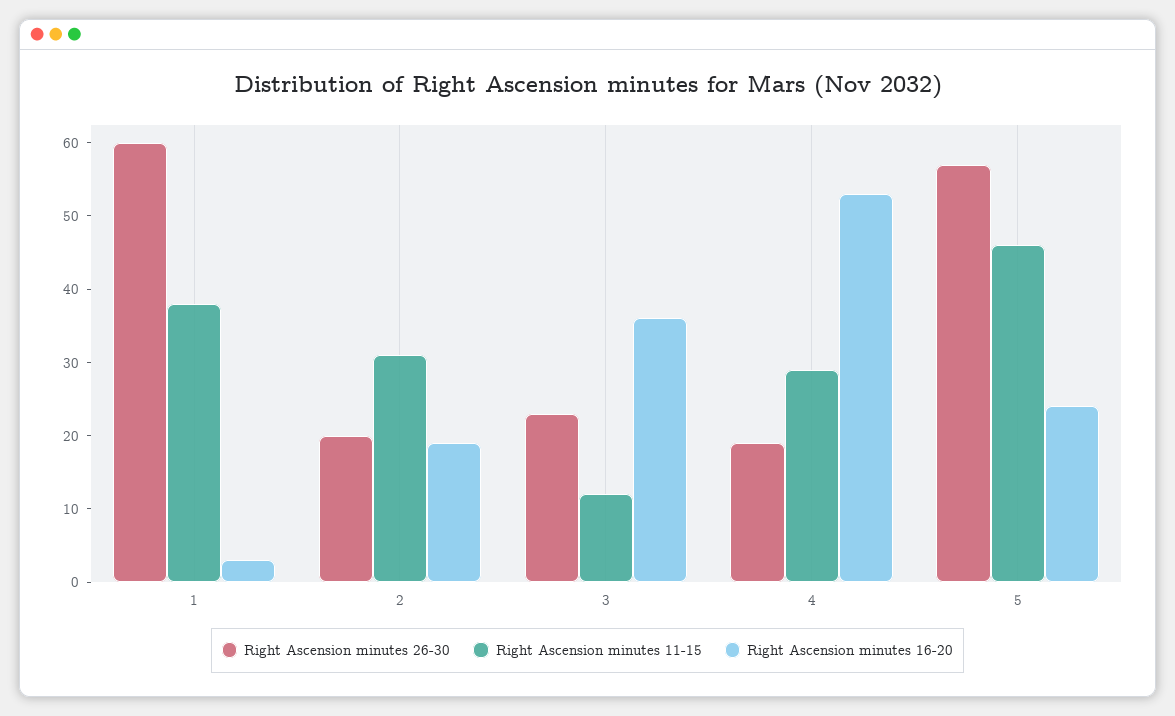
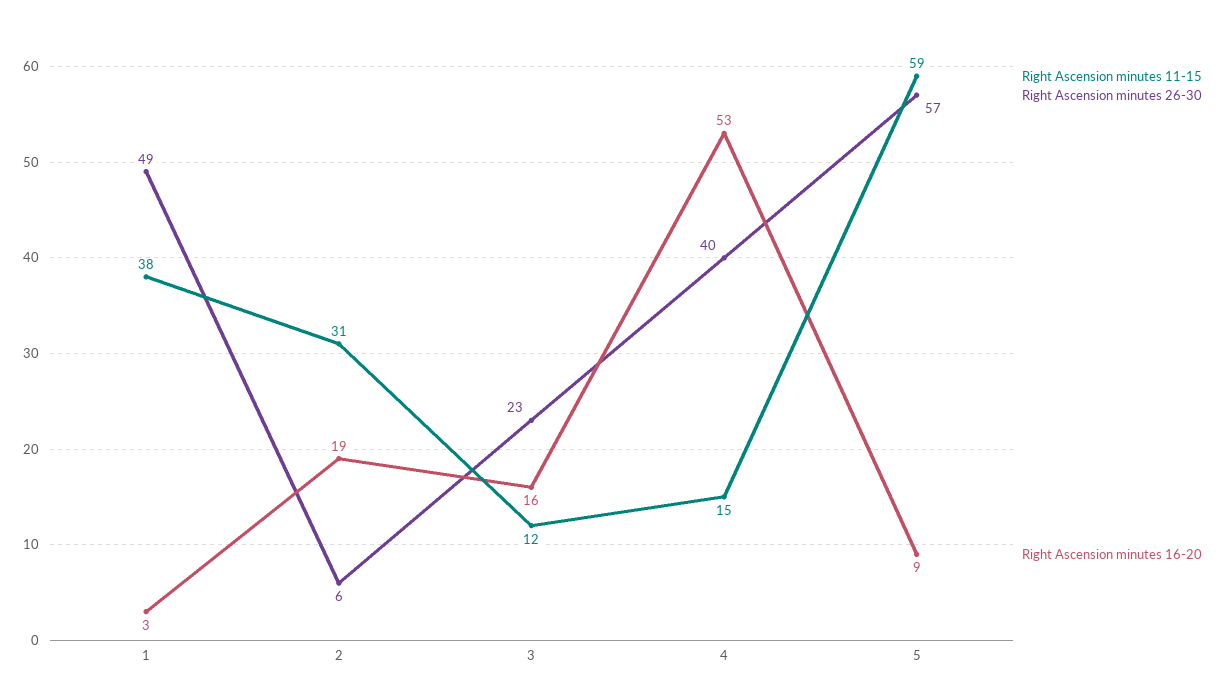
  {
    "Right Ascension minutes 26-30": {
-     "1": 60,
+     "1": 49,
-     "2": 20,
+     "2": 6,
      "3": 23,
-     "4": 20,
+     "4": 40,
      "5": 57
    },
    "Right Ascension minutes 11-15": {
      "1": 38,
      "2": 31,
      "3": 12,
-     "4": 30,
+     "4": 15,
-     "5": 45
+     "5": 59
    },
    "Right Ascension minutes 16-20": {
      "1": 3,
      "2": 19,
-     "3": 35,
+     "3": 16,
      "4": 53,
-     "5": 25
+     "5": 9
    }
  }

